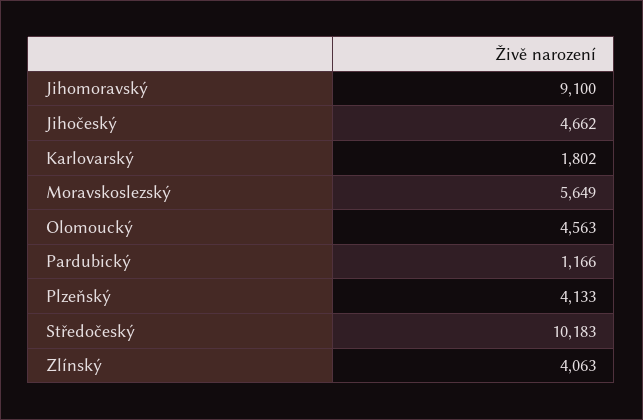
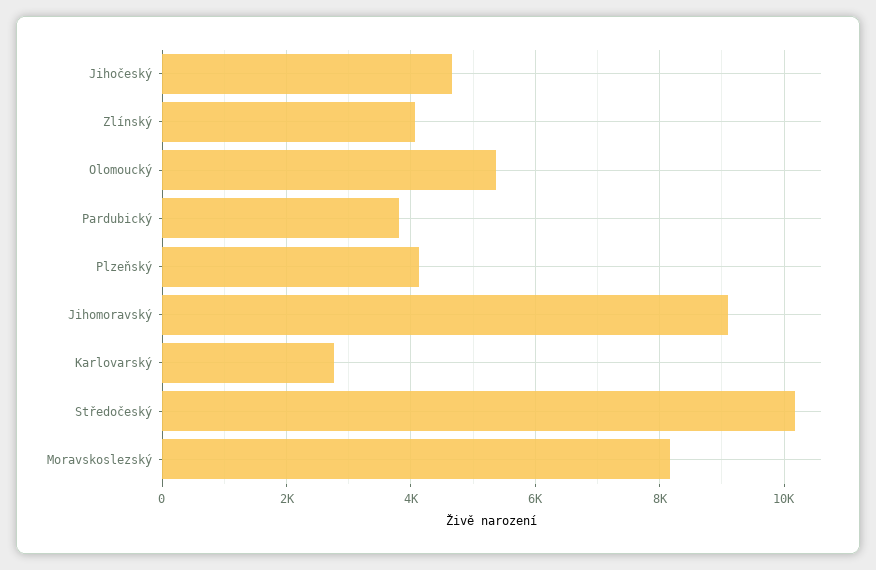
  {
    "Jihomoravský": 9100,
    "Jihočeský": 4662,
-   "Karlovarský": 1802,
+   "Karlovarský": 2800,
-   "Moravskoslezský": 5649,
+   "Moravskoslezský": 8200,
-   "Olomoucký": 4563,
+   "Olomoucký": 5400,
-   "Pardubický": 1166,
+   "Pardubický": 3800,
    "Plzeňský": 4133,
    "Středočeský": 10183,
    "Zlínský": 4063
  }

